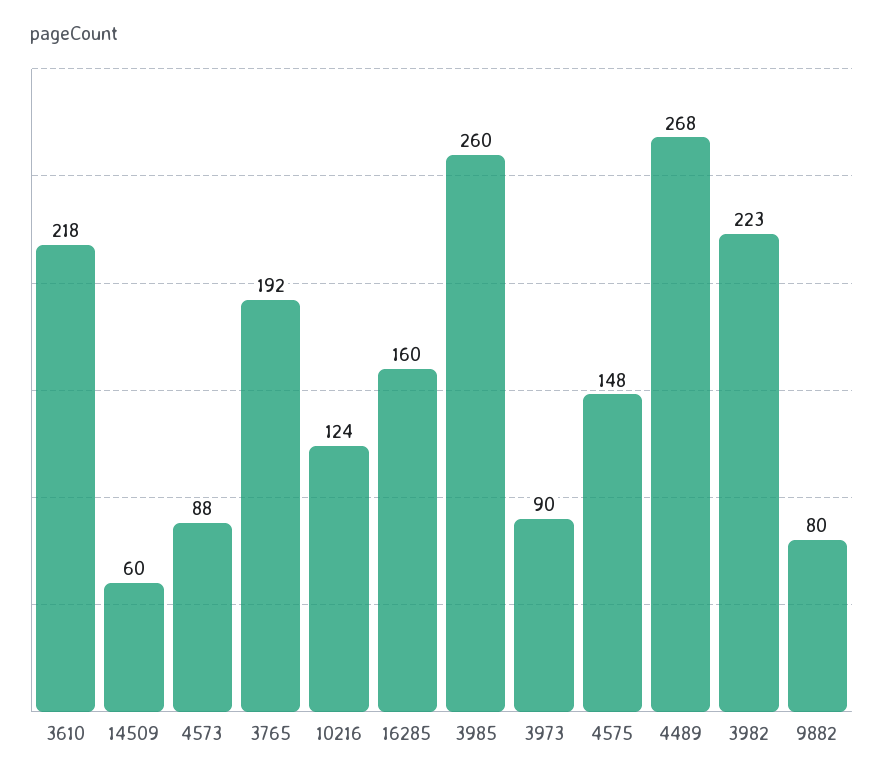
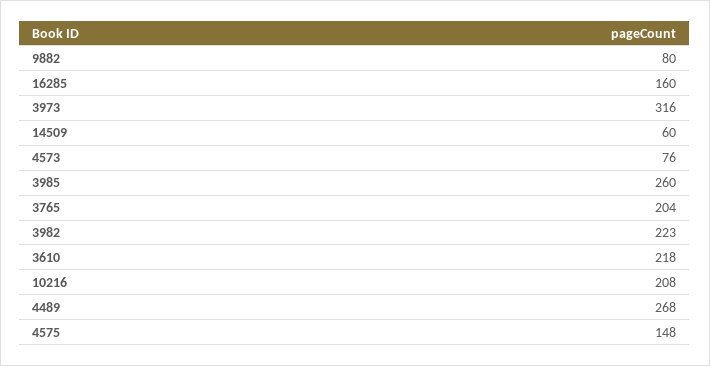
  {
    "3610": 218,
    "14509": 60,
-   "4573": 88,
+   "4573": 76,
-   "3765": 192,
+   "3765": 204,
-   "10216": 124,
+   "10216": 208,
    "16285": 160,
    "3985": 260,
-   "3973": 90,
+   "3973": 316,
    "4575": 148,
    "4489": 268,
    "3982": 223,
    "9882": 80
  }

